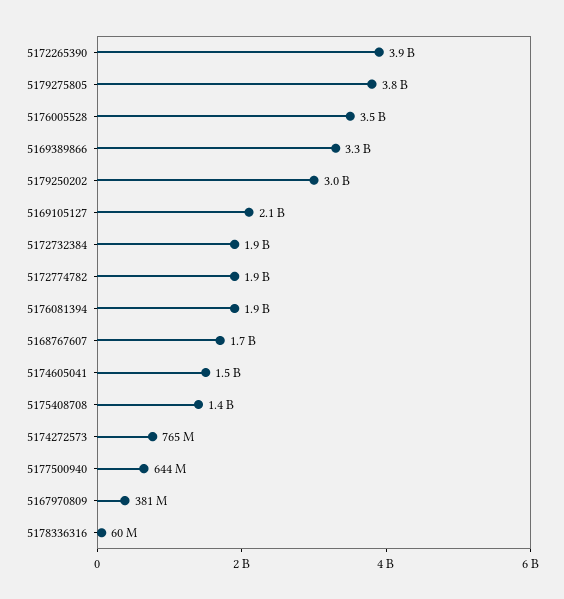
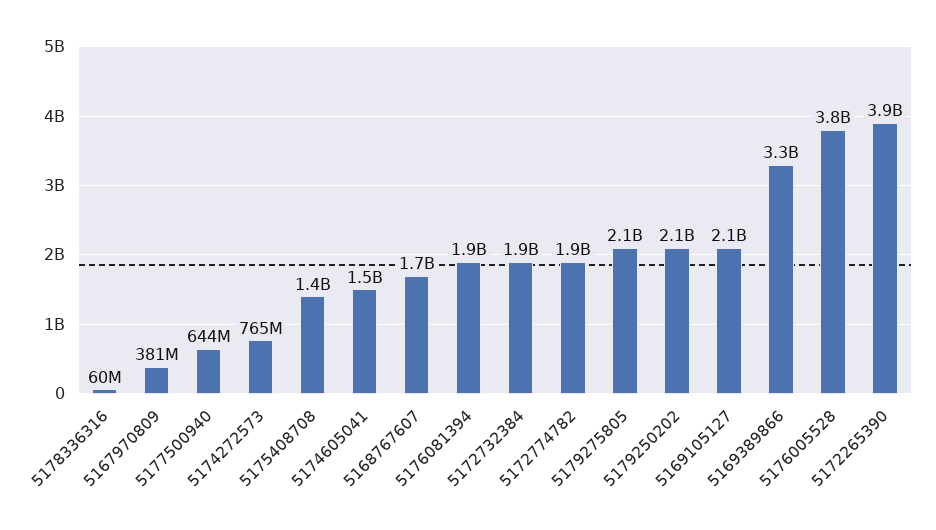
  {
    "5172265390": 3900000000,
-   "5179275805": 3800000000,
+   "5179275805": 2100000000,
-   "5176005528": 3500000000,
+   "5176005528": 3800000000,
    "5169389866": 3300000000,
-   "5179250202": 3000000000,
+   "5179250202": 2100000000,
    "5169105127": 2100000000,
    "5172732384": 1900000000,
    "5172774782": 1900000000,
    "5176081394": 1900000000,
    "5168767607": 1700000000,
    "5174605041": 1500000000,
    "5175408708": 1400000000,
    "5174272573": 765000000,
    "5177500940": 644000000,
    "5167970809": 381000000,
    "5178336316": 60000000
  }

